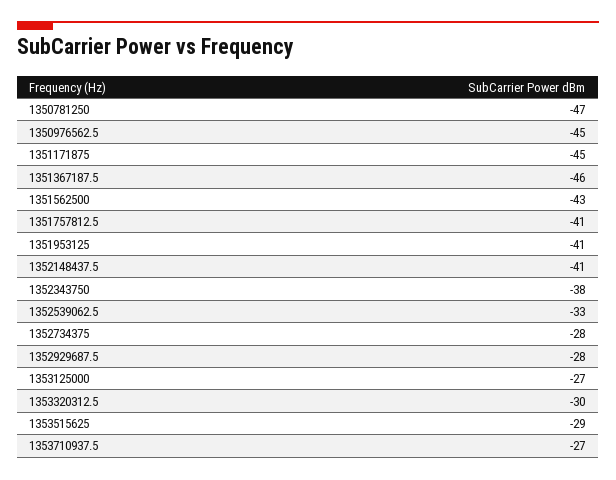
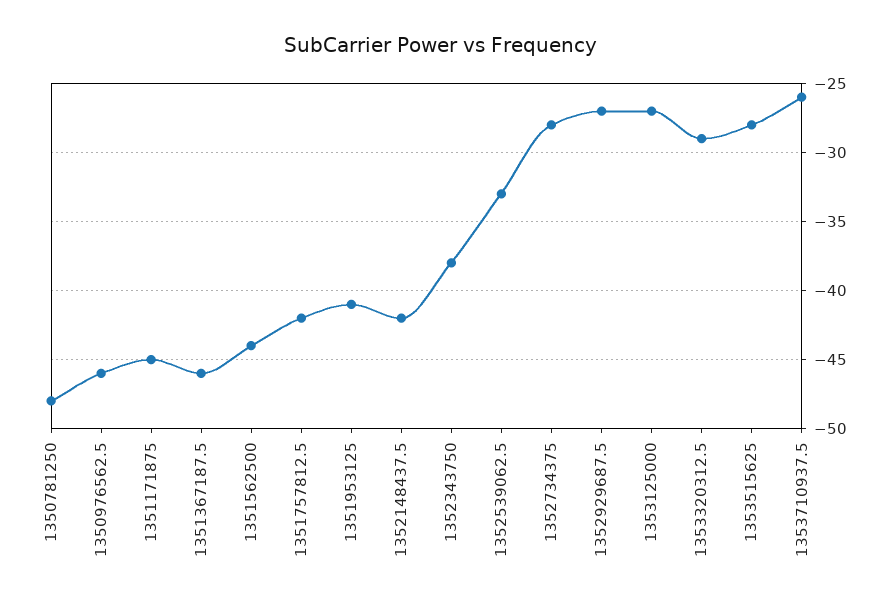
  {
-   "1350781250": -47,
+   "1350781250": -48,
-   "1350976562.5": -45,
+   "1350976562.5": -46,
    "1351171875": -45,
    "1351367187.5": -46,
-   "1351562500": -43,
+   "1351562500": -44,
-   "1351757812.5": -41,
+   "1351757812.5": -42,
    "1351953125": -41,
-   "1352148437.5": -41,
+   "1352148437.5": -42,
    "1352343750": -38,
    "1352539062.5": -33,
    "1352734375": -28,
-   "1352929687.5": -28,
+   "1352929687.5": -27,
    "1353125000": -27,
-   "1353320312.5": -30,
+   "1353320312.5": -29,
-   "1353515625": -29,
+   "1353515625": -28,
-   "1353710937.5": -27
+   "1353710937.5": -26
  }

